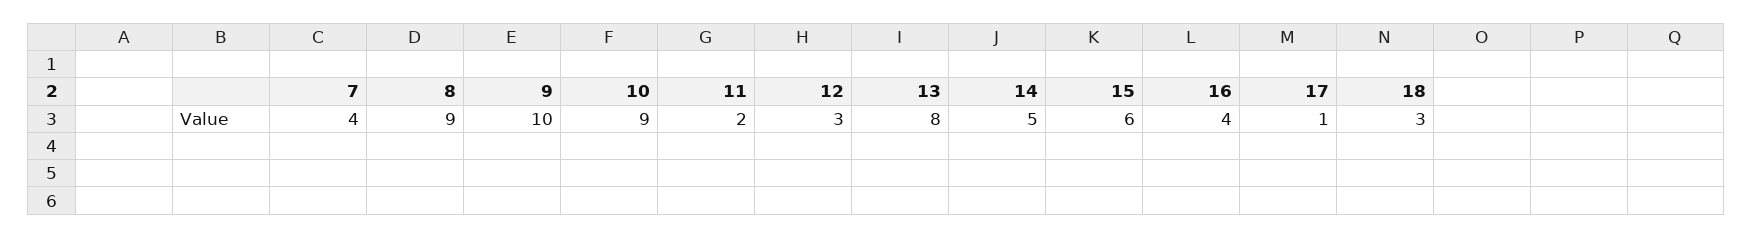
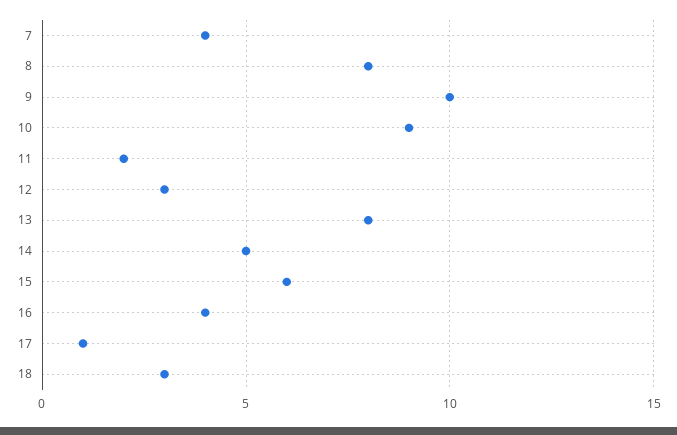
  {
    "7": 4,
-   "8": 9,
+   "8": 8,
    "9": 10,
    "10": 9,
    "11": 2,
    "12": 3,
    "13": 8,
    "14": 5,
    "15": 6,
    "16": 4,
    "17": 1,
    "18": 3
  }

